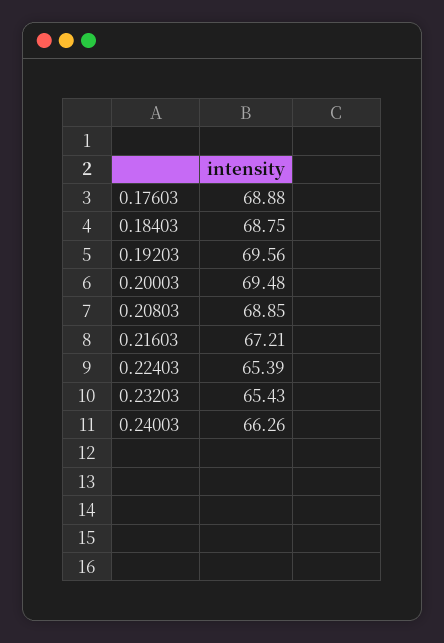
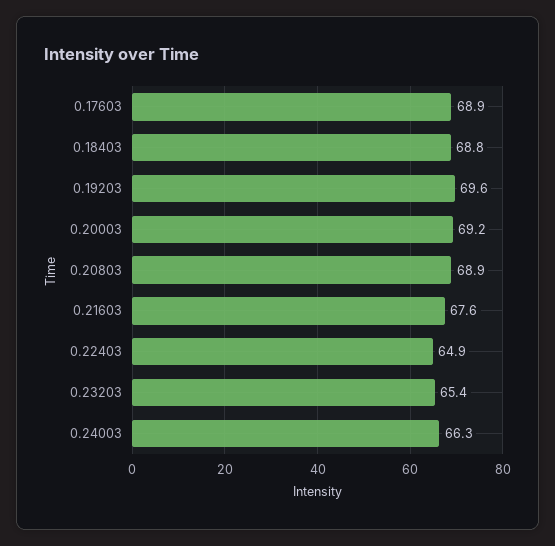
  {
    "0.17603": 68.88,
    "0.18403": 68.75,
    "0.19203": 69.56,
-   "0.20003": 69.48,
+   "0.20003": 69.2,
    "0.20803": 68.85,
-   "0.21603": 67.21,
+   "0.21603": 67.6,
-   "0.22403": 65.39,
+   "0.22403": 64.9,
    "0.23203": 65.43,
    "0.24003": 66.26
  }

